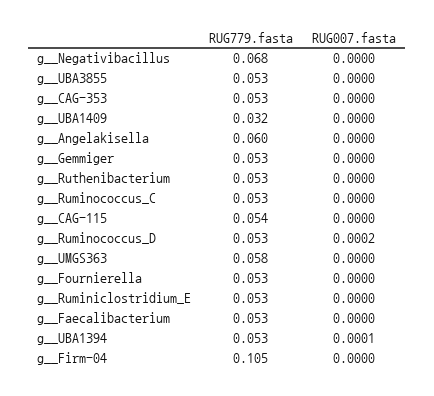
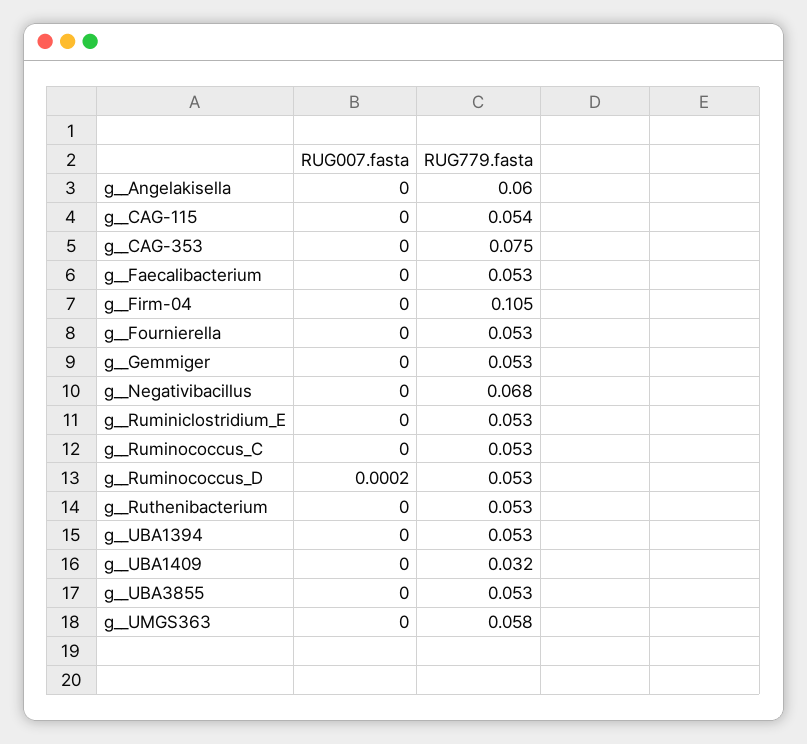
  {
    "RUG779.fasta": {
      "g__Negativibacillus": 0.068,
      "g__UBA3855": 0.053,
-     "g__CAG-353": 0.053,
+     "g__CAG-353": 0.075,
      "g__UBA1409": 0.032,
      "g__Angelakisella": 0.06,
      "g__Gemmiger": 0.053,
      "g__Ruthenibacterium": 0.053,
      "g__Ruminococcus_C": 0.053,
      "g__CAG-115": 0.054,
      "g__Ruminococcus_D": 0.053,
      "g__UMGS363": 0.058,
      "g__Fournierella": 0.053,
      "g__Ruminiclostridium_E": 0.053,
      "g__Faecalibacterium": 0.053,
      "g__UBA1394": 0.053,
      "g__Firm-04": 0.105
    },
    "RUG007.fasta": {
      "g__Negativibacillus": 0,
      "g__UBA3855": 0,
      "g__CAG-353": 0,
      "g__UBA1409": 0,
      "g__Angelakisella": 0,
      "g__Gemmiger": 0,
      "g__Ruthenibacterium": 0,
      "g__Ruminococcus_C": 0,
      "g__CAG-115": 0,
      "g__Ruminococcus_D": 0.0002,
      "g__UMGS363": 0,
      "g__Fournierella": 0,
      "g__Ruminiclostridium_E": 0,
      "g__Faecalibacterium": 0,
-     "g__UBA1394": 0.0001,
+     "g__UBA1394": 0,
      "g__Firm-04": 0
    }
  }

